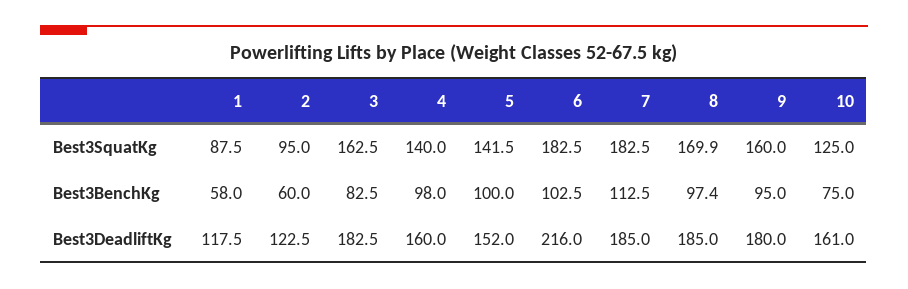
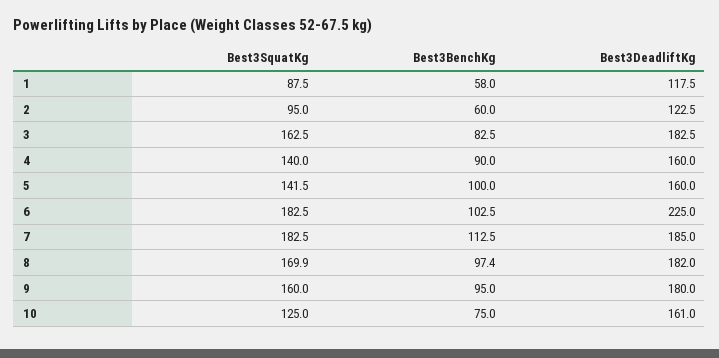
  {
    "1": {
      "Best3SquatKg": 87.5,
      "Best3BenchKg": 58,
      "Best3DeadliftKg": 117.5
    },
    "2": {
      "Best3SquatKg": 95,
      "Best3BenchKg": 60,
      "Best3DeadliftKg": 122.5
    },
    "3": {
      "Best3SquatKg": 162.5,
      "Best3BenchKg": 82.5,
      "Best3DeadliftKg": 182.5
    },
    "4": {
      "Best3SquatKg": 140,
-     "Best3BenchKg": 98,
+     "Best3BenchKg": 90,
      "Best3DeadliftKg": 160
    },
    "5": {
      "Best3SquatKg": 141.5,
      "Best3BenchKg": 100,
-     "Best3DeadliftKg": 152
+     "Best3DeadliftKg": 160
    },
    "6": {
      "Best3SquatKg": 182.5,
      "Best3BenchKg": 102.5,
-     "Best3DeadliftKg": 216
+     "Best3DeadliftKg": 225
    },
    "7": {
      "Best3SquatKg": 182.5,
      "Best3BenchKg": 112.5,
      "Best3DeadliftKg": 185
    },
    "8": {
      "Best3SquatKg": 169.9,
      "Best3BenchKg": 97.4,
-     "Best3DeadliftKg": 185
+     "Best3DeadliftKg": 182
    },
    "9": {
      "Best3SquatKg": 160,
      "Best3BenchKg": 95,
      "Best3DeadliftKg": 180
    },
    "10": {
      "Best3SquatKg": 125,
      "Best3BenchKg": 75,
      "Best3DeadliftKg": 161
    }
  }

